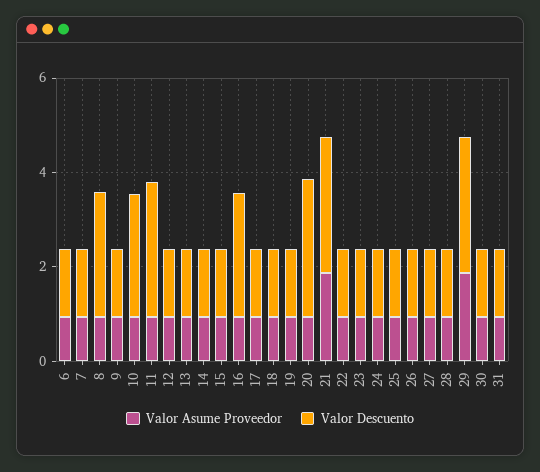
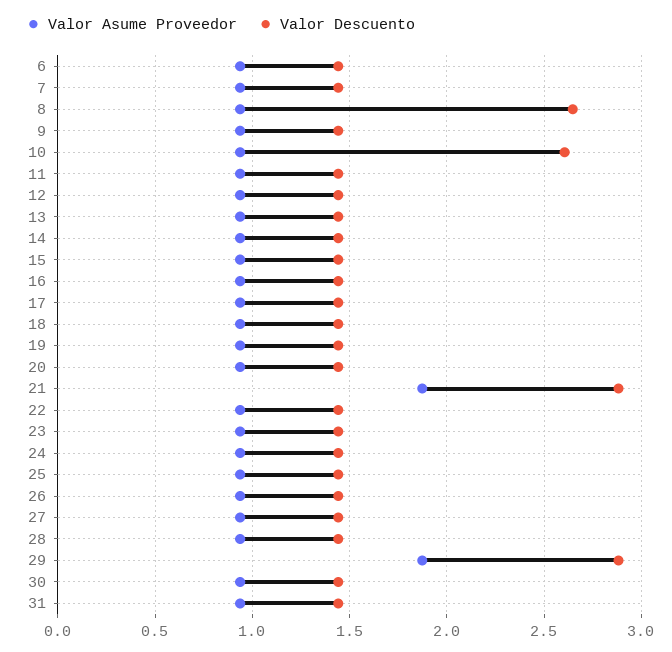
  {
    "Valor Asume Proveedor": {
      "6": 0.95,
      "7": 0.95,
      "8": 0.95,
      "9": 0.95,
      "10": 0.95,
      "11": 0.95,
      "12": 0.95,
      "13": 0.95,
      "14": 0.95,
      "15": 0.95,
      "16": 0.95,
      "17": 0.95,
      "18": 0.95,
      "19": 0.95,
      "20": 0.95,
      "21": 1.85,
      "22": 0.95,
      "23": 0.95,
      "24": 0.95,
      "25": 0.95,
      "26": 0.95,
      "27": 0.95,
      "28": 0.95,
      "29": 1.85,
      "30": 0.95,
      "31": 0.95
    },
    "Valor Descuento": {
      "6": 1.45,
      "7": 1.45,
      "8": 2.65,
      "9": 1.45,
      "10": 2.6,
-     "11": 3,
+     "11": 1.45,
      "12": 1.45,
      "13": 1.45,
      "14": 1.45,
      "15": 1.45,
-     "16": 2.5,
+     "16": 1.45,
      "17": 1.45,
      "18": 1.45,
      "19": 1.45,
-     "20": 3,
+     "20": 1.45,
      "21": 2.9,
      "22": 1.45,
      "23": 1.45,
      "24": 1.45,
      "25": 1.45,
      "26": 1.45,
      "27": 1.45,
      "28": 1.45,
      "29": 2.9,
      "30": 1.45,
      "31": 1.45
    }
  }

